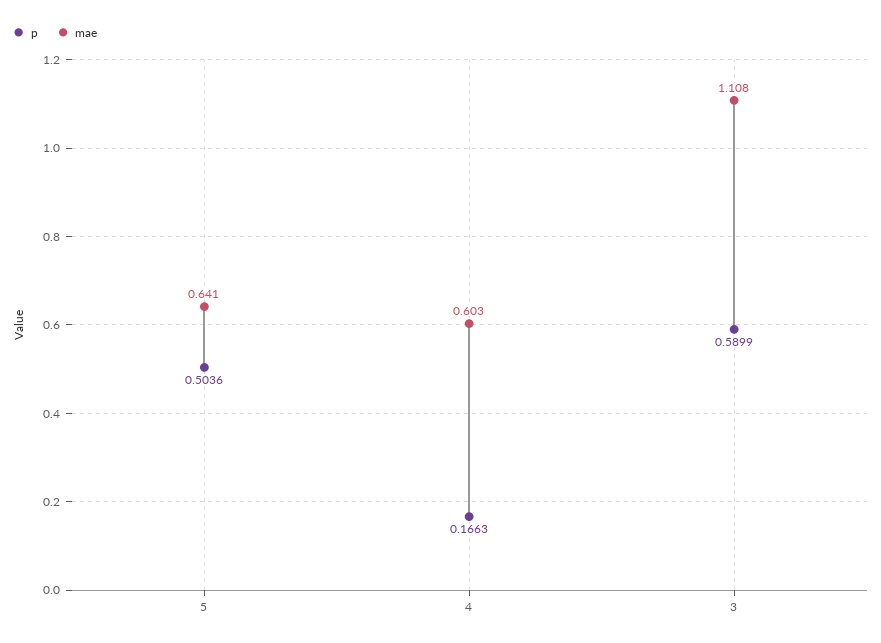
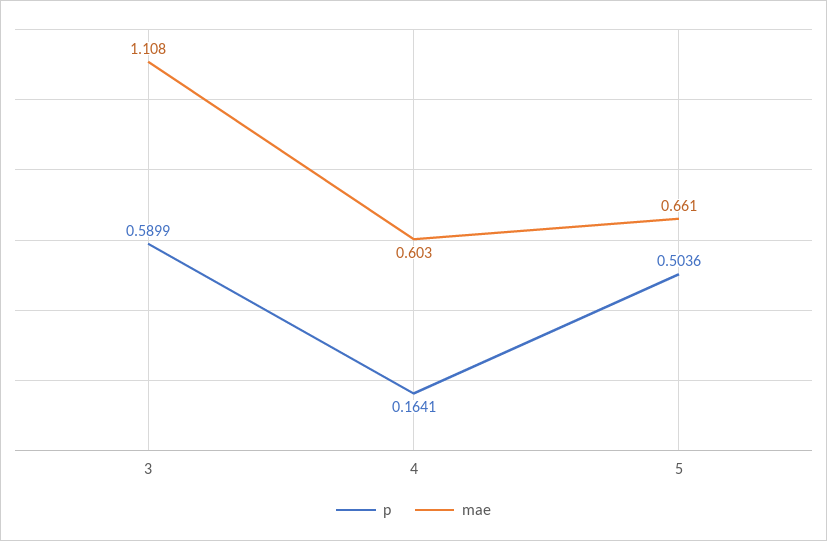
  {
    "p": {
      "5": 0.5036,
-     "4": 0.1663,
+     "4": 0.1641,
      "3": 0.5899
    },
    "mae": {
-     "5": 0.641,
+     "5": 0.661,
      "4": 0.603,
      "3": 1.108
    }
  }

